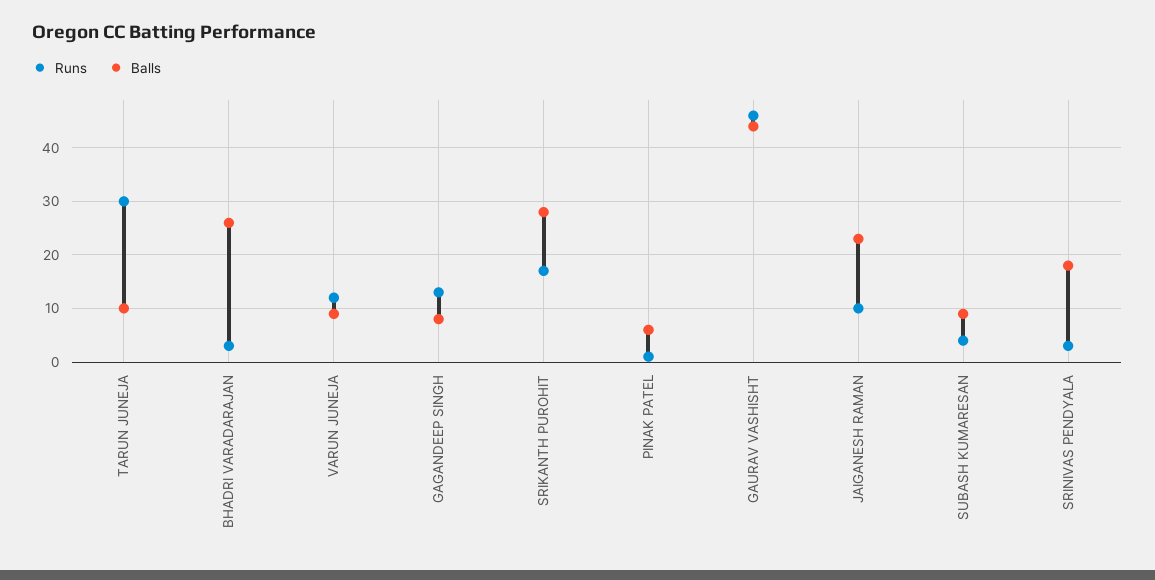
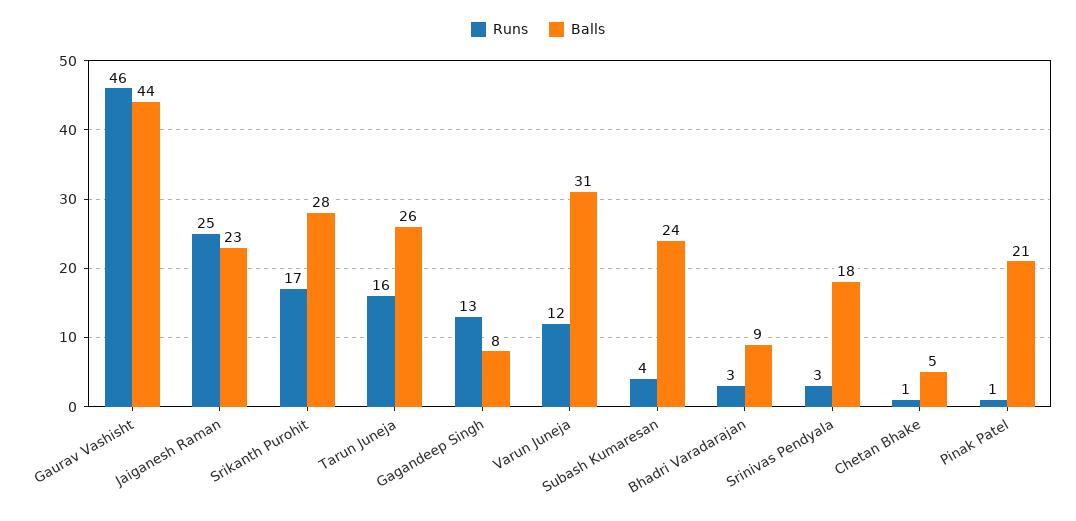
  {
    "Runs": {
-     "TARUN JUNEJA": 30,
+     "TARUN JUNEJA": 16,
      "BHADRI VARADARAJAN": 3,
      "VARUN JUNEJA": 12,
      "GAGANDEEP SINGH": 13,
      "SRIKANTH PUROHIT": 17,
      "PINAK PATEL": 1,
      "GAURAV VASHISHT": 46,
-     "JAIGANESH RAMAN": 10,
+     "JAIGANESH RAMAN": 25,
      "SUBASH KUMARESAN": 4,
-     "SRINIVAS PENDYALA": 3
+     "SRINIVAS PENDYALA": 3,
+     "Chetan Bhake": 1
    },
    "Balls": {
-     "TARUN JUNEJA": 10,
+     "TARUN JUNEJA": 26,
-     "BHADRI VARADARAJAN": 25,
+     "BHADRI VARADARAJAN": 9,
-     "VARUN JUNEJA": 10,
+     "VARUN JUNEJA": 31,
      "GAGANDEEP SINGH": 8,
      "SRIKANTH PUROHIT": 28,
-     "PINAK PATEL": 5,
+     "PINAK PATEL": 21,
      "GAURAV VASHISHT": 44,
      "JAIGANESH RAMAN": 23,
-     "SUBASH KUMARESAN": 10,
+     "SUBASH KUMARESAN": 24,
-     "SRINIVAS PENDYALA": 18
+     "SRINIVAS PENDYALA": 18,
+     "Chetan Bhake": 5
    }
  }

